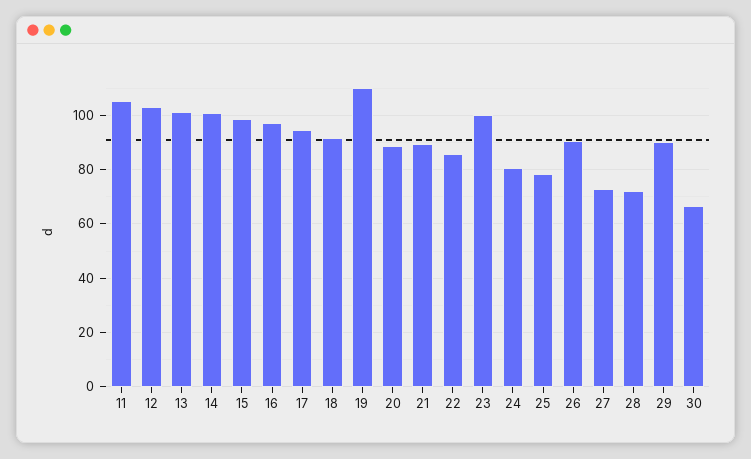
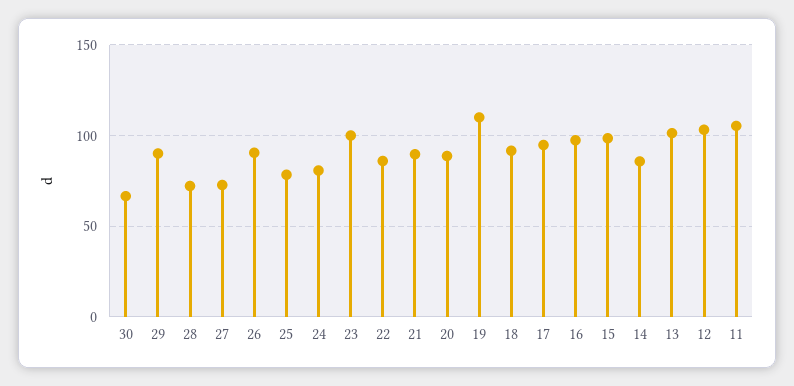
  {
    "11": 105,
    "12": 102.5,
    "13": 102.5,
-   "14": 100,
+   "14": 85,
    "15": 97.5,
    "16": 97.5,
    "17": 95,
    "18": 92.5,
    "19": 110,
    "20": 87.5,
    "21": 90,
    "22": 85,
    "23": 100,
    "24": 80,
    "25": 77.5,
    "26": 90,
    "27": 72.5,
    "28": 72.5,
    "29": 90,
    "30": 67.5
  }

